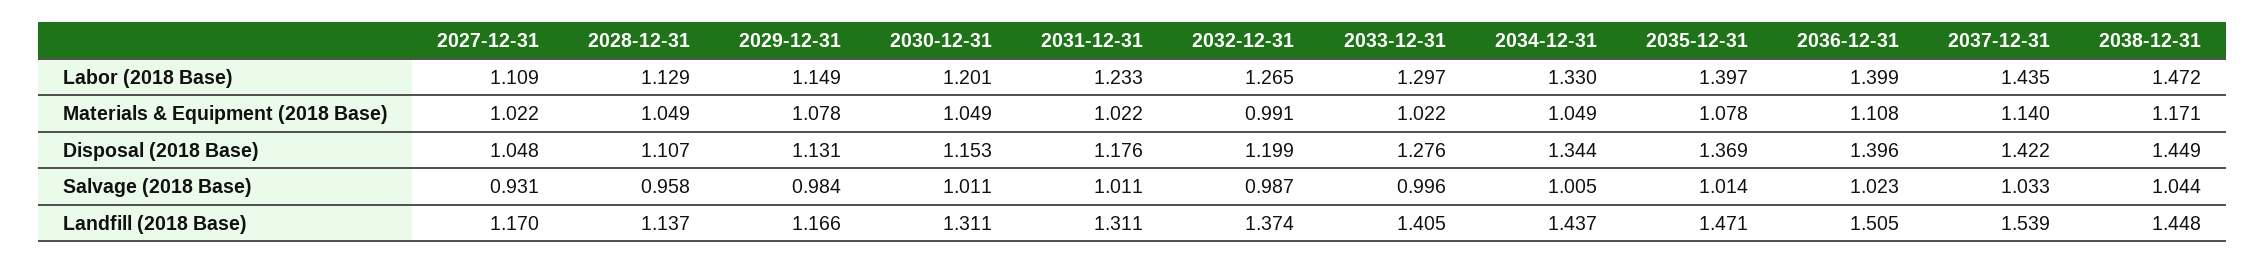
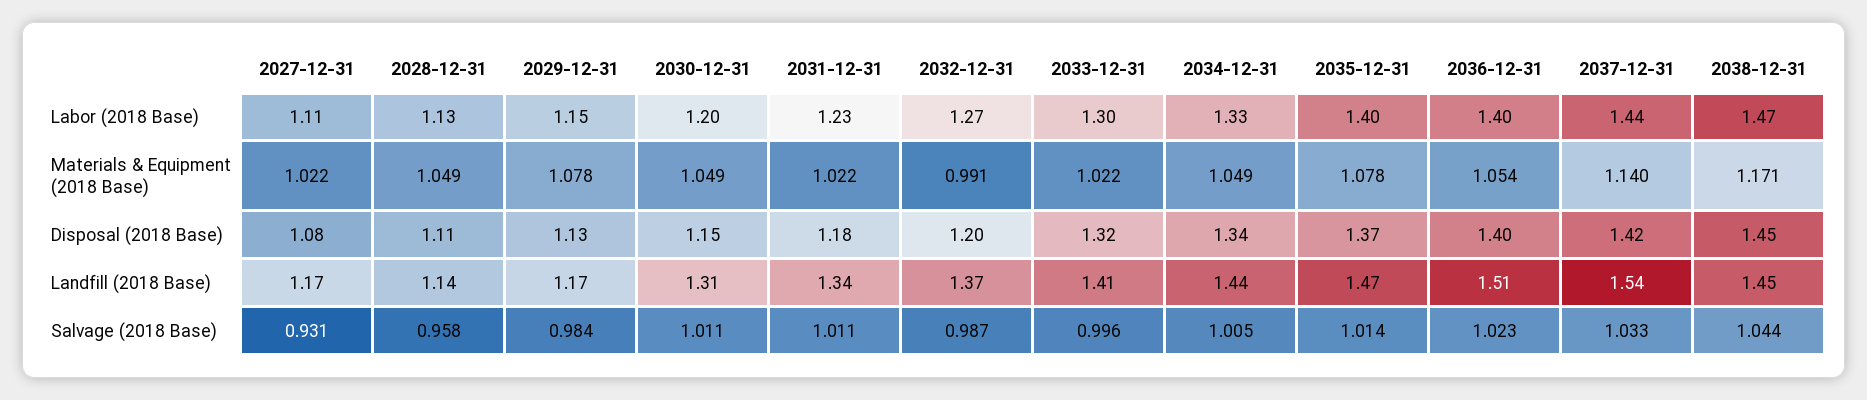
  {
    "2027-12-31": {
      "Labor (2018 Base)": 1.109,
      "Materials & Equipment (2018 Base)": 1.022,
-     "Disposal (2018 Base)": 1.048,
+     "Disposal (2018 Base)": 1.08,
      "Salvage (2018 Base)": 0.931,
      "Landfill (2018 Base)": 1.17
    },
    "2028-12-31": {
      "Labor (2018 Base)": 1.129,
      "Materials & Equipment (2018 Base)": 1.049,
      "Disposal (2018 Base)": 1.107,
      "Salvage (2018 Base)": 0.958,
      "Landfill (2018 Base)": 1.137
    },
    "2029-12-31": {
      "Labor (2018 Base)": 1.149,
      "Materials & Equipment (2018 Base)": 1.078,
      "Disposal (2018 Base)": 1.131,
      "Salvage (2018 Base)": 0.984,
      "Landfill (2018 Base)": 1.166
    },
    "2030-12-31": {
      "Labor (2018 Base)": 1.201,
      "Materials & Equipment (2018 Base)": 1.049,
      "Disposal (2018 Base)": 1.153,
      "Salvage (2018 Base)": 1.011,
      "Landfill (2018 Base)": 1.311
    },
    "2031-12-31": {
      "Labor (2018 Base)": 1.233,
      "Materials & Equipment (2018 Base)": 1.022,
      "Disposal (2018 Base)": 1.176,
      "Salvage (2018 Base)": 1.011,
-     "Landfill (2018 Base)": 1.311
+     "Landfill (2018 Base)": 1.34
    },
    "2032-12-31": {
      "Labor (2018 Base)": 1.265,
      "Materials & Equipment (2018 Base)": 0.991,
      "Disposal (2018 Base)": 1.199,
      "Salvage (2018 Base)": 0.987,
      "Landfill (2018 Base)": 1.374
    },
    "2033-12-31": {
      "Labor (2018 Base)": 1.297,
      "Materials & Equipment (2018 Base)": 1.022,
-     "Disposal (2018 Base)": 1.276,
+     "Disposal (2018 Base)": 1.32,
      "Salvage (2018 Base)": 0.996,
      "Landfill (2018 Base)": 1.405
    },
    "2034-12-31": {
      "Labor (2018 Base)": 1.33,
      "Materials & Equipment (2018 Base)": 1.049,
      "Disposal (2018 Base)": 1.344,
      "Salvage (2018 Base)": 1.005,
      "Landfill (2018 Base)": 1.437
    },
    "2035-12-31": {
      "Labor (2018 Base)": 1.397,
      "Materials & Equipment (2018 Base)": 1.078,
      "Disposal (2018 Base)": 1.369,
      "Salvage (2018 Base)": 1.014,
      "Landfill (2018 Base)": 1.471
    },
    "2036-12-31": {
      "Labor (2018 Base)": 1.399,
-     "Materials & Equipment (2018 Base)": 1.108,
+     "Materials & Equipment (2018 Base)": 1.054,
      "Disposal (2018 Base)": 1.396,
      "Salvage (2018 Base)": 1.023,
      "Landfill (2018 Base)": 1.505
    },
    "2037-12-31": {
      "Labor (2018 Base)": 1.435,
      "Materials & Equipment (2018 Base)": 1.14,
      "Disposal (2018 Base)": 1.422,
      "Salvage (2018 Base)": 1.033,
      "Landfill (2018 Base)": 1.539
    },
    "2038-12-31": {
      "Labor (2018 Base)": 1.472,
      "Materials & Equipment (2018 Base)": 1.171,
      "Disposal (2018 Base)": 1.449,
      "Salvage (2018 Base)": 1.044,
      "Landfill (2018 Base)": 1.448
    }
  }

